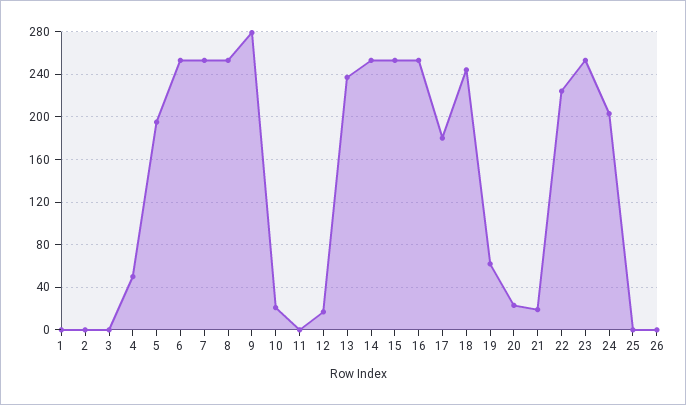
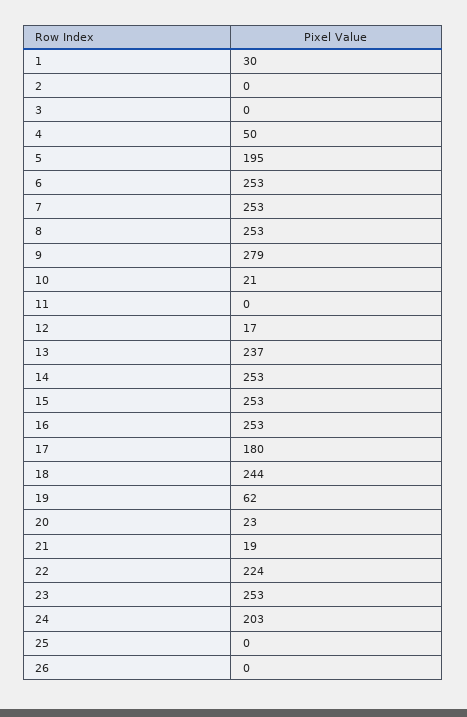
  {
-   "1": 0,
+   "1": 30,
    "2": 0,
    "3": 0,
    "4": 50,
    "5": 195,
    "6": 253,
    "7": 253,
    "8": 253,
    "9": 279,
    "10": 21,
    "11": 0,
    "12": 17,
    "13": 237,
    "14": 253,
    "15": 253,
    "16": 253,
    "17": 180,
    "18": 244,
    "19": 62,
    "20": 23,
    "21": 19,
    "22": 224,
    "23": 253,
    "24": 203,
    "25": 0,
    "26": 0
  }

